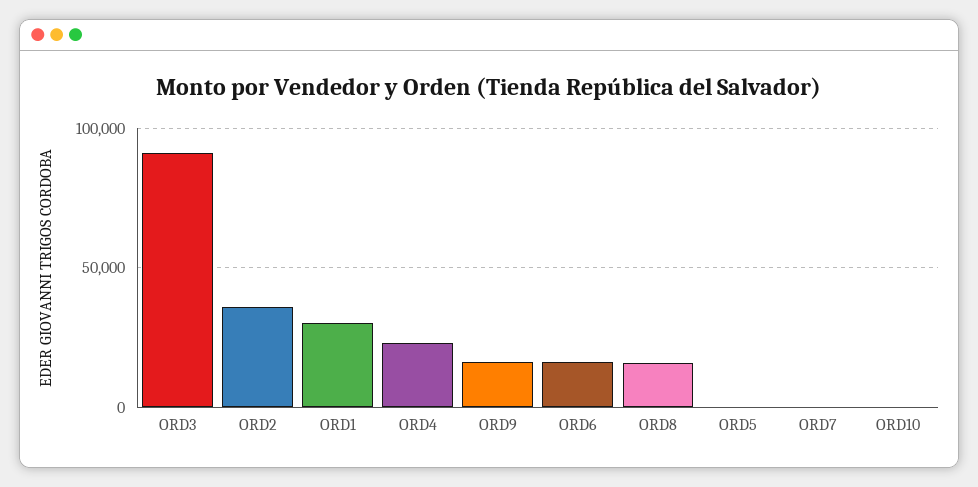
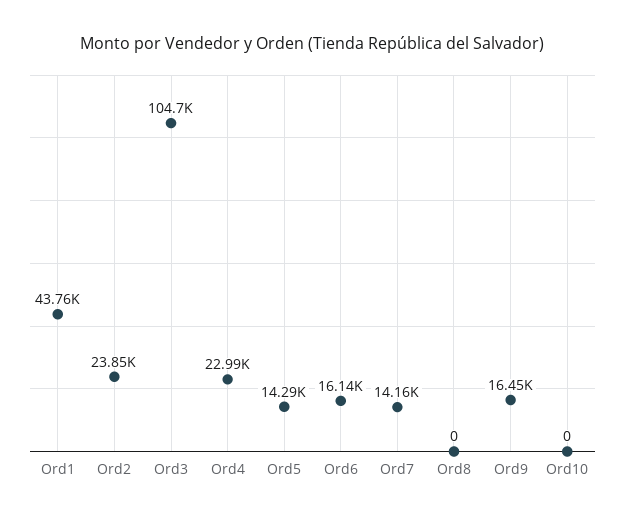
  {
-   "ORD3": 90000,
+   "ORD3": 104700,
-   "ORD2": 35000,
+   "ORD2": 23850,
-   "ORD1": 30000,
+   "ORD1": 43760,
    "ORD4": 22990,
    "ORD9": 16450,
    "ORD6": 16140,
-   "ORD8": 15000,
+   "ORD8": 0,
-   "ORD5": 0,
+   "ORD5": 14290,
-   "ORD7": 0,
+   "ORD7": 14160,
    "ORD10": 0
  }

